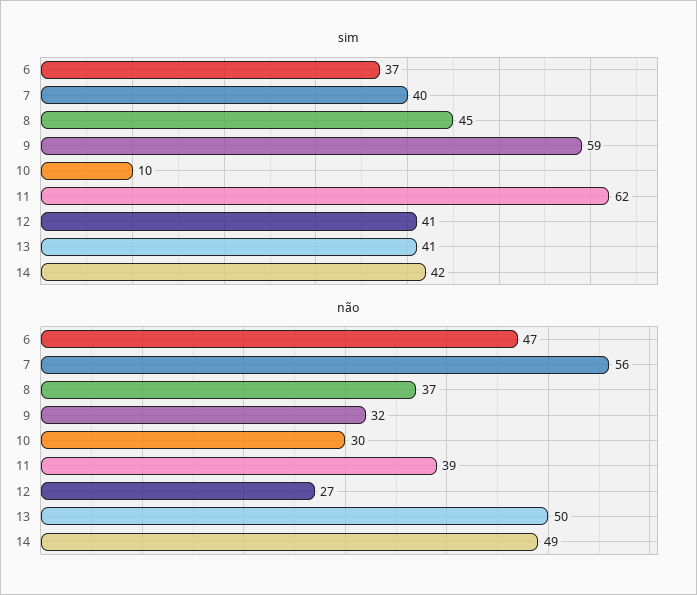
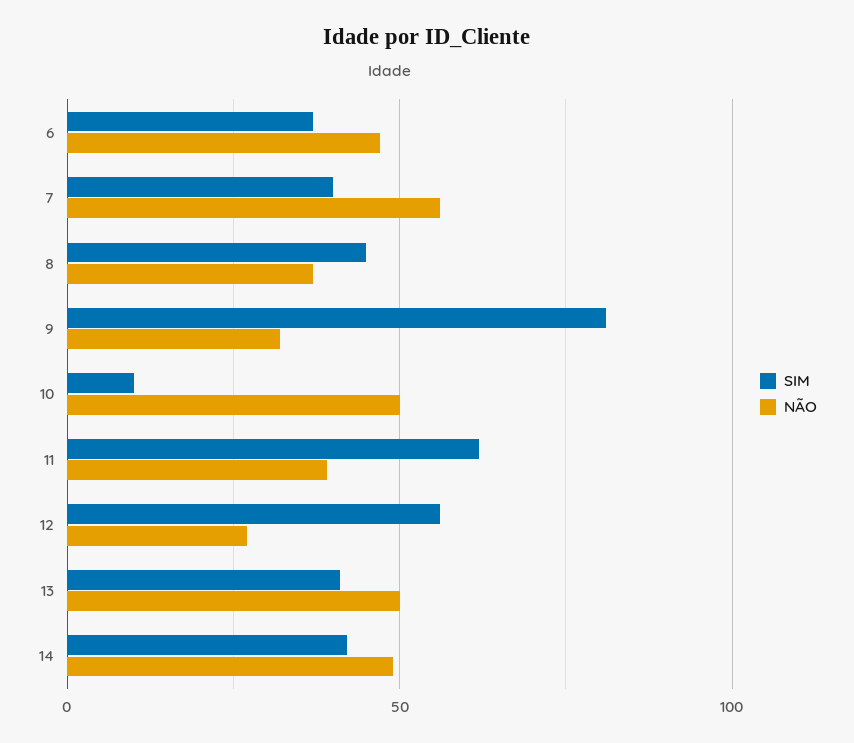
  {
    "sim": {
      "6": 37,
      "7": 40,
      "8": 45,
-     "9": 59,
+     "9": 80,
      "10": 10,
      "11": 62,
-     "12": 41,
+     "12": 55,
      "13": 41,
      "14": 42
    },
    "não": {
      "6": 47,
      "7": 56,
      "8": 37,
      "9": 32,
-     "10": 30,
+     "10": 50,
      "11": 39,
      "12": 27,
      "13": 50,
      "14": 49
    }
  }

